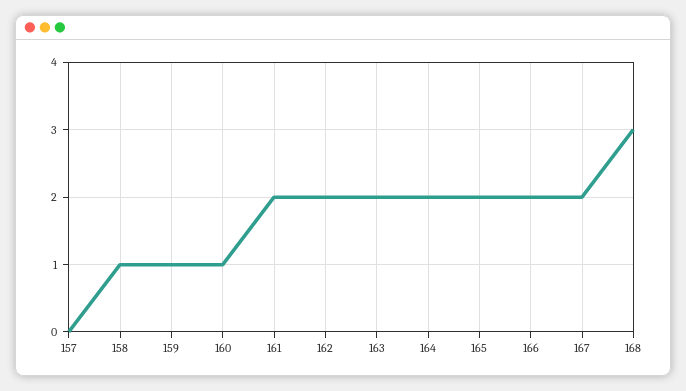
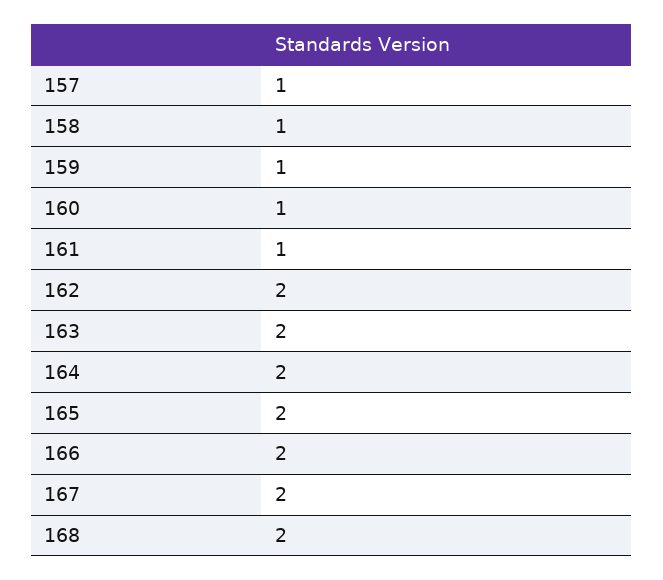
  {
-   "157": 0,
+   "157": 1,
    "158": 1,
    "159": 1,
    "160": 1,
-   "161": 2,
+   "161": 1,
    "162": 2,
    "163": 2,
    "164": 2,
    "165": 2,
    "166": 2,
    "167": 2,
-   "168": 3
+   "168": 2
  }

